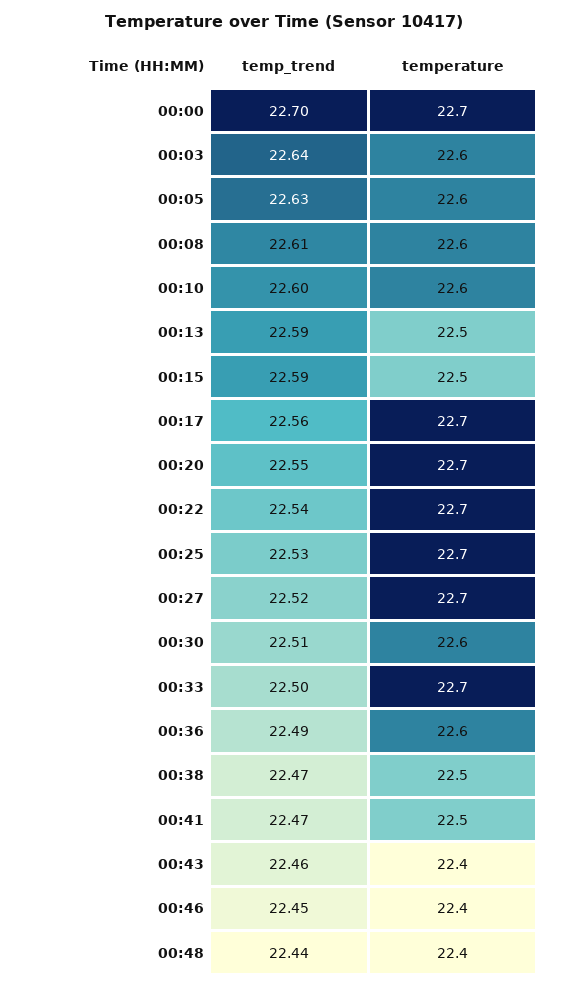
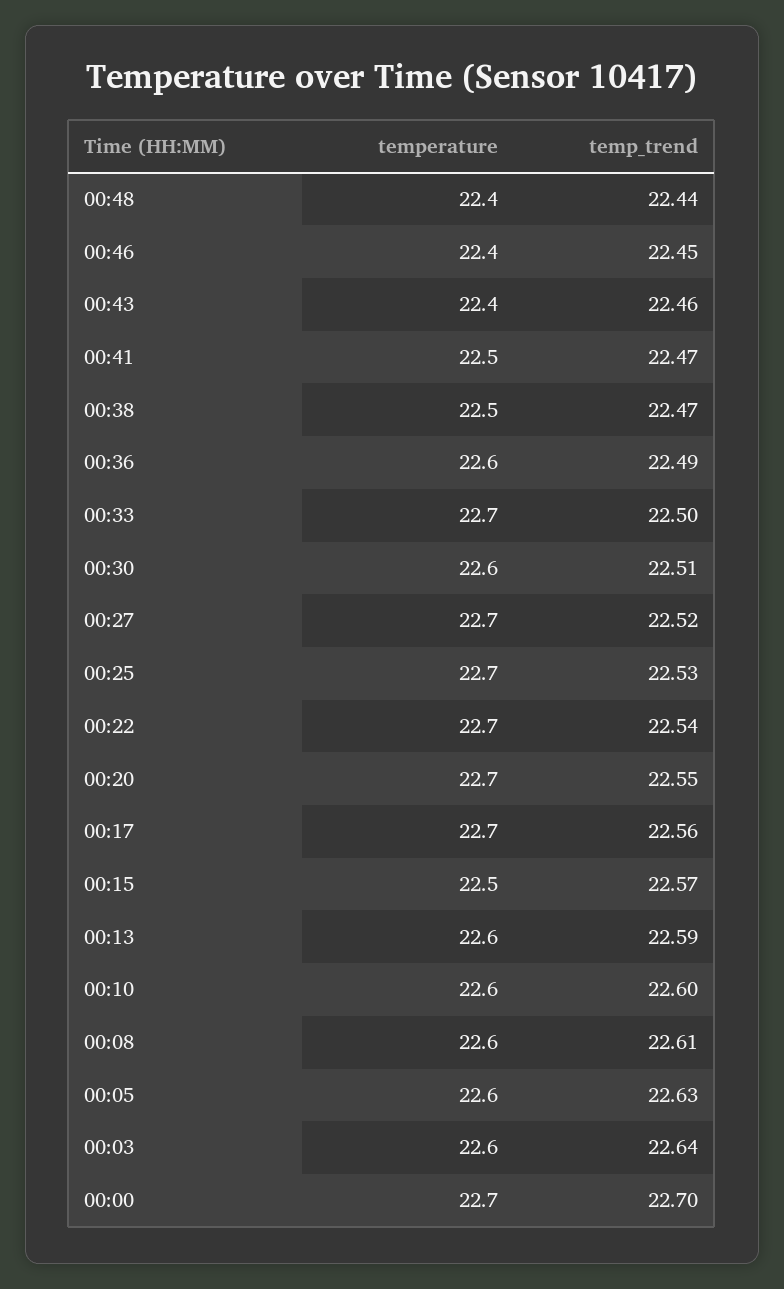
  {
    "temp_trend": {
      "00:00": 22.7,
      "00:03": 22.64,
      "00:05": 22.63,
      "00:08": 22.61,
      "00:10": 22.6,
      "00:13": 22.59,
-     "00:15": 22.59,
+     "00:15": 22.57,
      "00:17": 22.56,
      "00:20": 22.55,
      "00:22": 22.54,
      "00:25": 22.53,
      "00:27": 22.52,
      "00:30": 22.51,
      "00:33": 22.5,
      "00:36": 22.49,
      "00:38": 22.47,
      "00:41": 22.47,
      "00:43": 22.46,
      "00:46": 22.45,
      "00:48": 22.44
    },
    "temperature": {
      "00:00": 22.7,
      "00:03": 22.6,
      "00:05": 22.6,
      "00:08": 22.6,
      "00:10": 22.6,
-     "00:13": 22.5,
+     "00:13": 22.6,
      "00:15": 22.5,
      "00:17": 22.7,
      "00:20": 22.7,
      "00:22": 22.7,
      "00:25": 22.7,
      "00:27": 22.7,
      "00:30": 22.6,
      "00:33": 22.7,
      "00:36": 22.6,
      "00:38": 22.5,
      "00:41": 22.5,
      "00:43": 22.4,
      "00:46": 22.4,
      "00:48": 22.4
    }
  }

